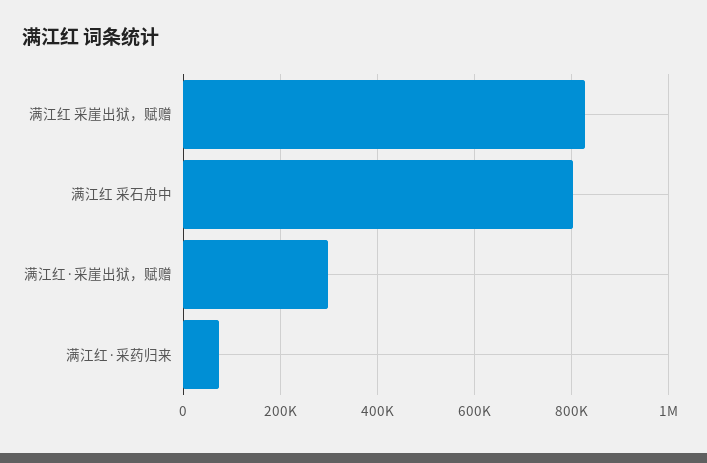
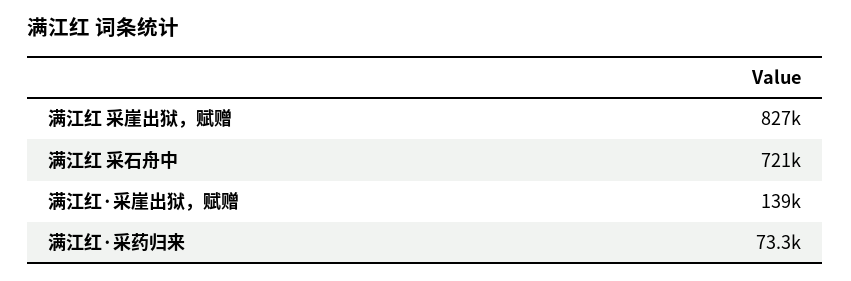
  {
    "满江红 采崖出狱，赋赠": 827000,
-   "满江红 采石舟中": 800000,
+   "满江红 采石舟中": 721000,
-   "满江红·采崖出狱，赋赠": 300000,
+   "满江红·采崖出狱，赋赠": 139000,
    "满江红·采药归来": 73300
  }

